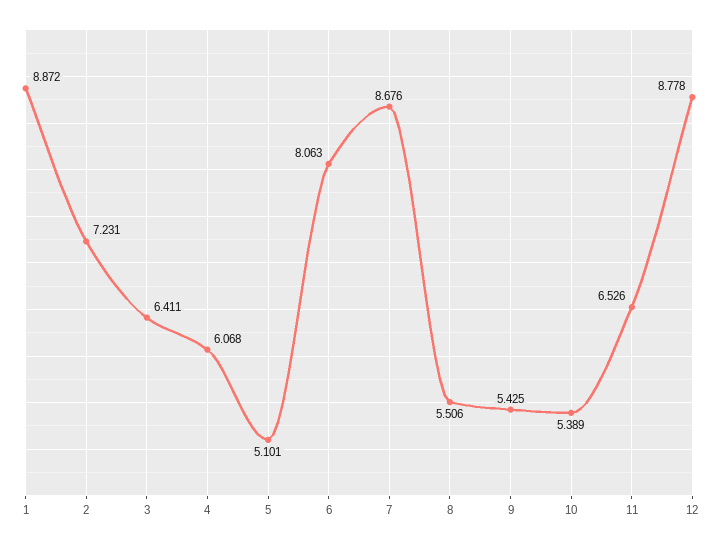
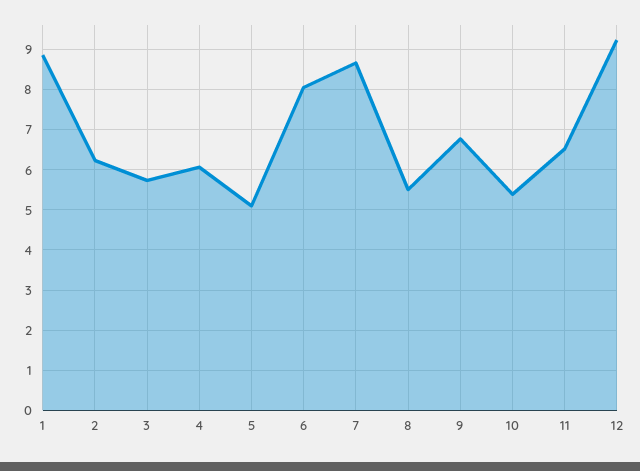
  {
    "1": 8.872,
-   "2": 7.231,
+   "2": 6.2,
-   "3": 6.411,
+   "3": 5.8,
    "4": 6.068,
    "5": 5.101,
    "6": 8.063,
    "7": 8.676,
    "8": 5.506,
-   "9": 5.425,
+   "9": 6.8,
    "10": 5.389,
    "11": 6.526,
-   "12": 8.778
+   "12": 9.2
  }

